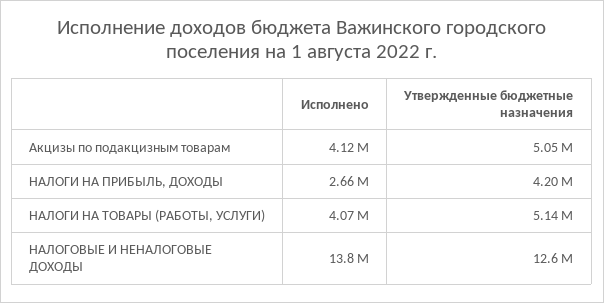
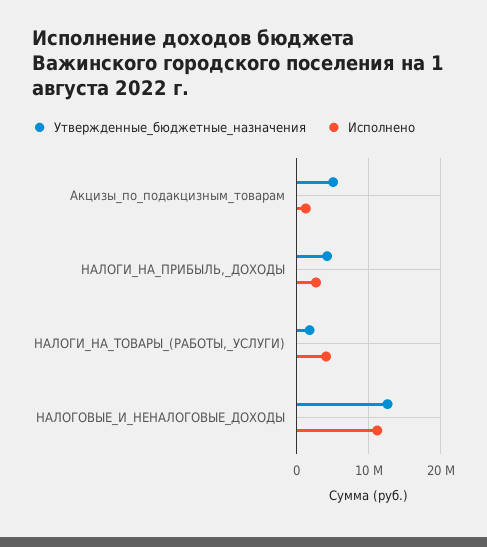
  {
    "Исполнено": {
-     "Акцизы по подакцизным товарам": 4120000,
+     "Акцизы по подакцизным товарам": 1000000,
      "НАЛОГИ НА ПРИБЫЛЬ, ДОХОДЫ": 2660000,
      "НАЛОГИ НА ТОВАРЫ (РАБОТЫ, УСЛУГИ)": 4070000,
-     "НАЛОГОВЫЕ И НЕНАЛОГОВЫЕ ДОХОДЫ": 13800000
+     "НАЛОГОВЫЕ И НЕНАЛОГОВЫЕ ДОХОДЫ": 11000000
    },
    "Утвержденные бюджетные назначения": {
      "Акцизы по подакцизным товарам": 5050000,
      "НАЛОГИ НА ПРИБЫЛЬ, ДОХОДЫ": 4200000,
-     "НАЛОГИ НА ТОВАРЫ (РАБОТЫ, УСЛУГИ)": 5140000,
+     "НАЛОГИ НА ТОВАРЫ (РАБОТЫ, УСЛУГИ)": 2000000,
      "НАЛОГОВЫЕ И НЕНАЛОГОВЫЕ ДОХОДЫ": 12600000
    }
  }

